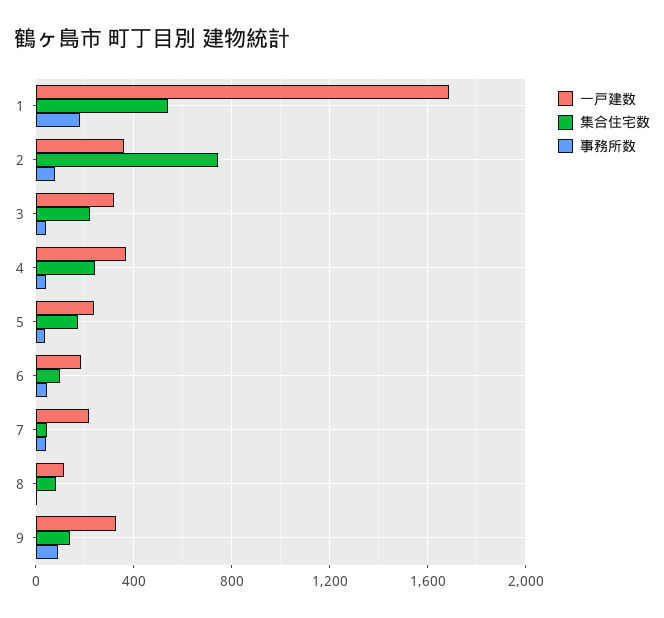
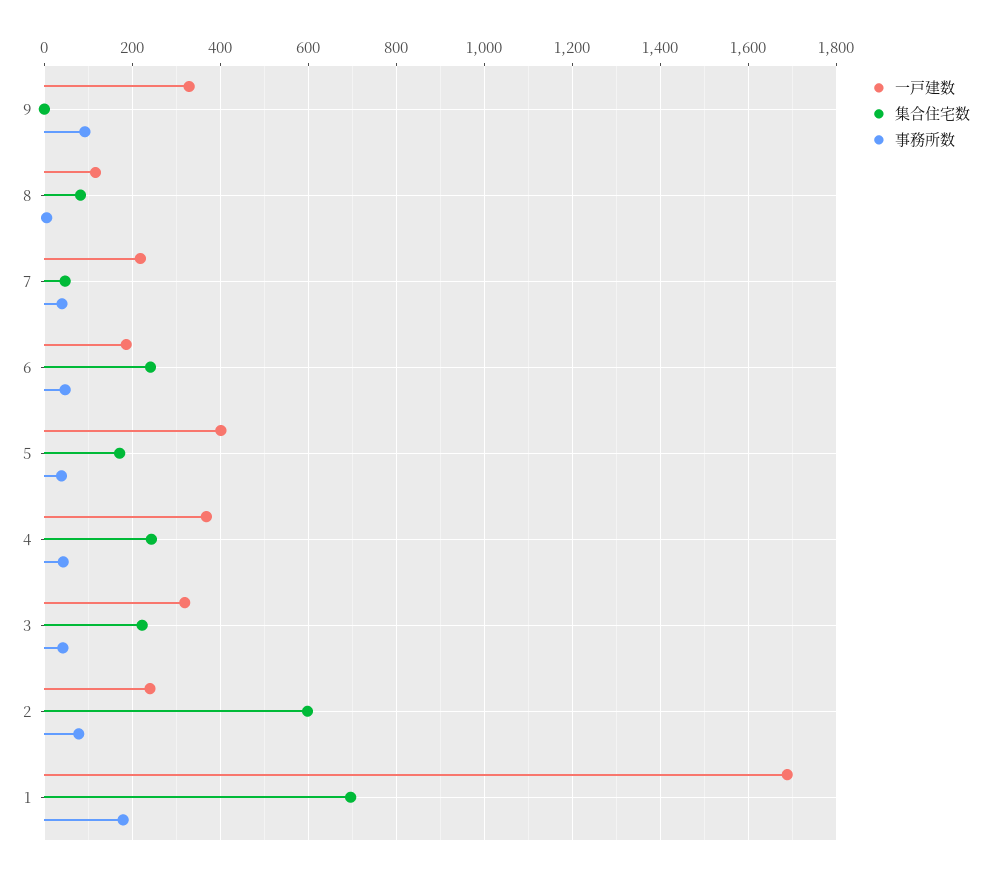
  {
    "一戸建数": {
      "1": 1680,
-     "2": 350,
+     "2": 240,
      "3": 320,
      "4": 360,
-     "5": 250,
+     "5": 400,
      "6": 180,
      "7": 220,
      "8": 120,
      "9": 320
    },
    "集合住宅数": {
-     "1": 550,
+     "1": 700,
-     "2": 750,
+     "2": 600,
      "3": 220,
      "4": 240,
      "5": 180,
-     "6": 100,
+     "6": 240,
      "7": 40,
      "8": 80,
-     "9": 150
+     "9": 0
    },
    "事務所数": {
      "1": 180,
      "2": 80,
      "3": 40,
      "4": 40,
      "5": 40,
      "6": 40,
      "7": 40,
      "8": 0,
      "9": 100
    }
  }

